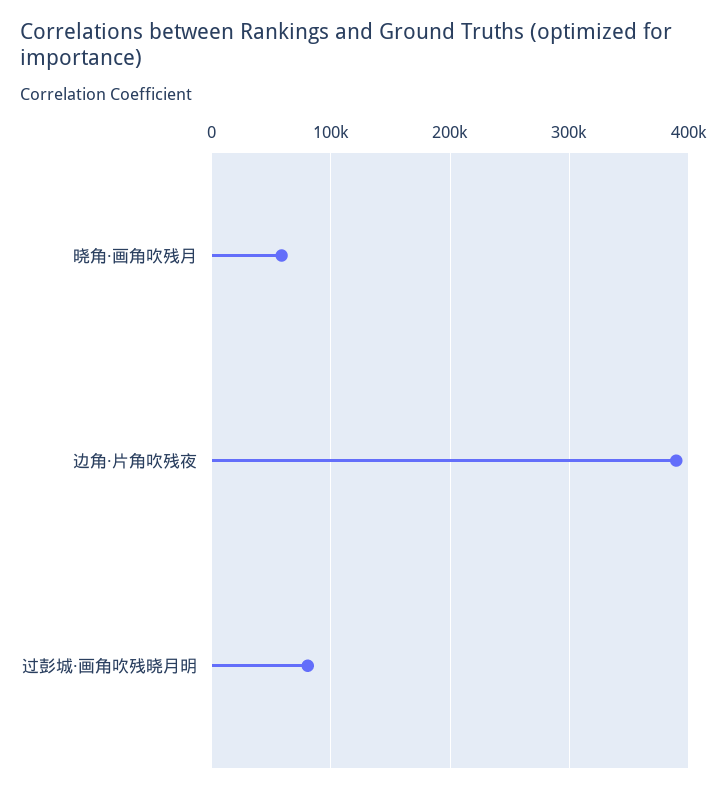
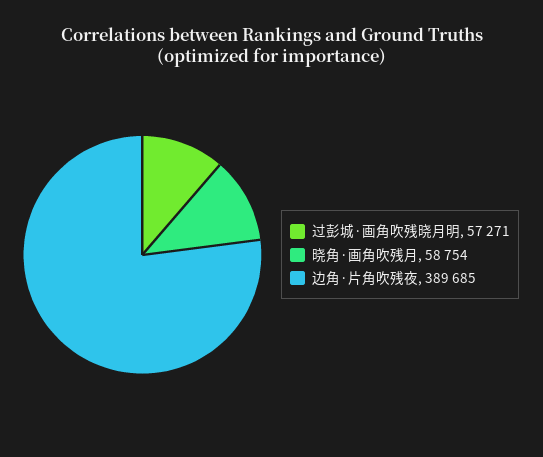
  {
    "晓角·画角吹残月": 58754,
    "边角·片角吹残夜": 389685,
-   "过彭城·画角吹残晓月明": 80000
+   "过彭城·画角吹残晓月明": 57271
  }

